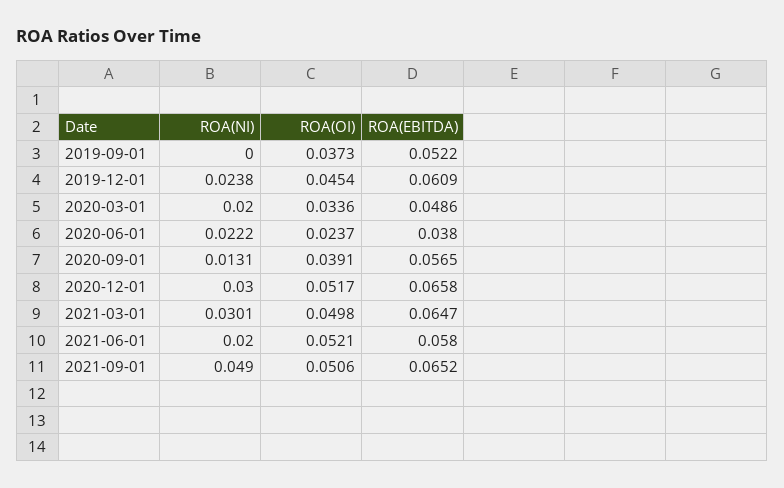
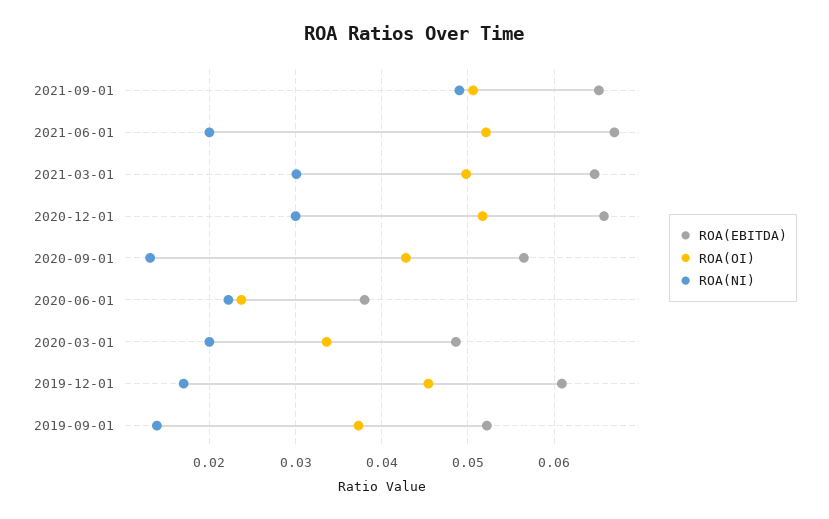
  {
    "ROA(NI)": {
-     "2019-09-01": 0,
+     "2019-09-01": 0.014,
-     "2019-12-01": 0.0238,
+     "2019-12-01": 0.017,
      "2020-03-01": 0.02,
      "2020-06-01": 0.0222,
      "2020-09-01": 0.0131,
      "2020-12-01": 0.03,
      "2021-03-01": 0.0301,
      "2021-06-01": 0.02,
      "2021-09-01": 0.049
    },
    "ROA(OI)": {
      "2019-09-01": 0.0373,
      "2019-12-01": 0.0454,
      "2020-03-01": 0.0336,
      "2020-06-01": 0.0237,
-     "2020-09-01": 0.0391,
+     "2020-09-01": 0.043,
      "2020-12-01": 0.0517,
      "2021-03-01": 0.0498,
      "2021-06-01": 0.0521,
      "2021-09-01": 0.0506
    },
    "ROA(EBITDA)": {
      "2019-09-01": 0.0522,
      "2019-12-01": 0.0609,
      "2020-03-01": 0.0486,
      "2020-06-01": 0.038,
      "2020-09-01": 0.0565,
      "2020-12-01": 0.0658,
      "2021-03-01": 0.0647,
-     "2021-06-01": 0.058,
+     "2021-06-01": 0.067,
      "2021-09-01": 0.0652
    }
  }

